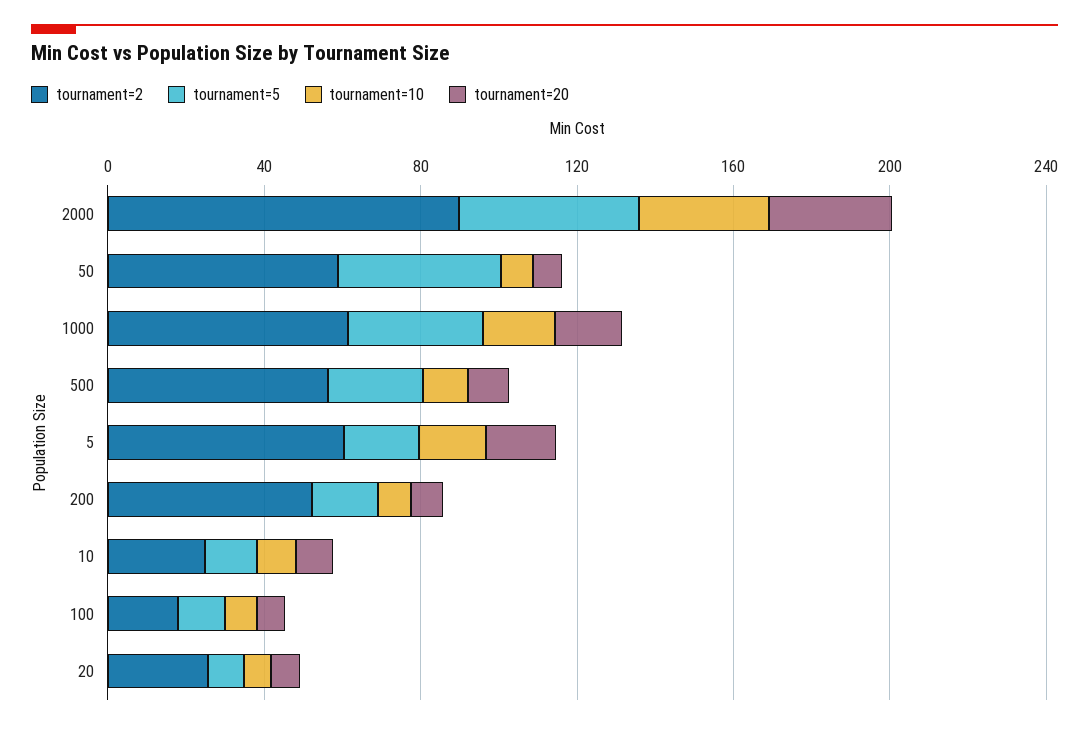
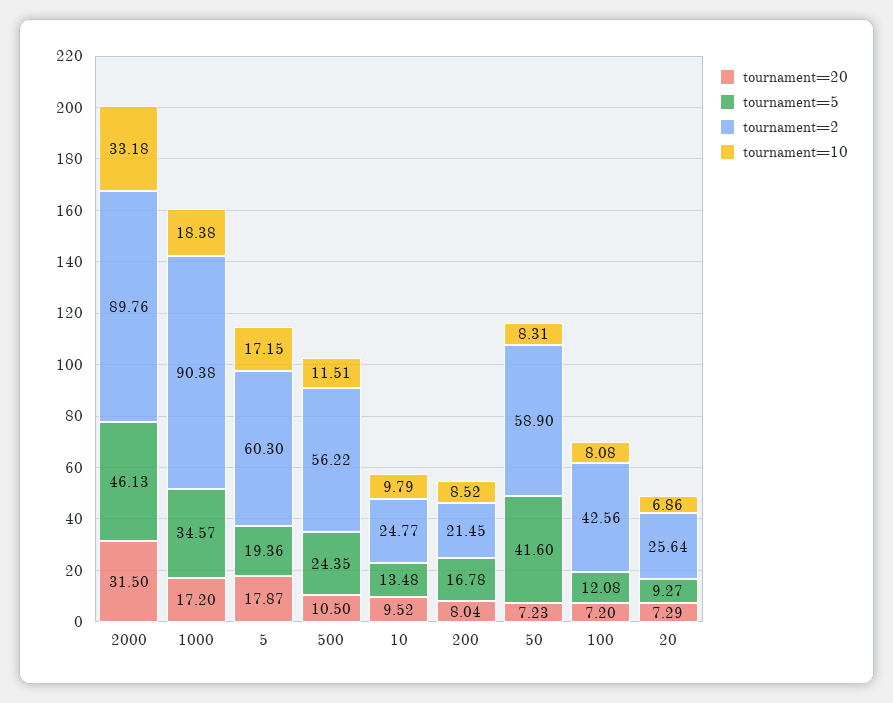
  {
    "tournament=2": {
      "2000": 89.76,
      "50": 58.9,
-     "1000": 60,
+     "1000": 90.38,
      "500": 56.22,
      "5": 60.3,
-     "200": 50,
+     "200": 21.45,
      "10": 24.77,
-     "100": 20,
+     "100": 42.56,
      "20": 25.64
    },
    "tournament=5": {
      "2000": 46.13,
      "50": 41.6,
      "1000": 34.57,
      "500": 24.35,
      "5": 19.36,
      "200": 16.78,
      "10": 13.48,
      "100": 12.08,
      "20": 9.27
    },
    "tournament=10": {
      "2000": 33.18,
      "50": 8.31,
      "1000": 18.38,
      "500": 11.51,
      "5": 17.15,
      "200": 8.52,
      "10": 9.79,
      "100": 8.08,
      "20": 6.86
    },
    "tournament=20": {
      "2000": 31.5,
      "50": 7.23,
      "1000": 17.2,
      "500": 10.5,
      "5": 17.87,
      "200": 8.04,
      "10": 9.52,
      "100": 7.2,
      "20": 7.29
    }
  }

